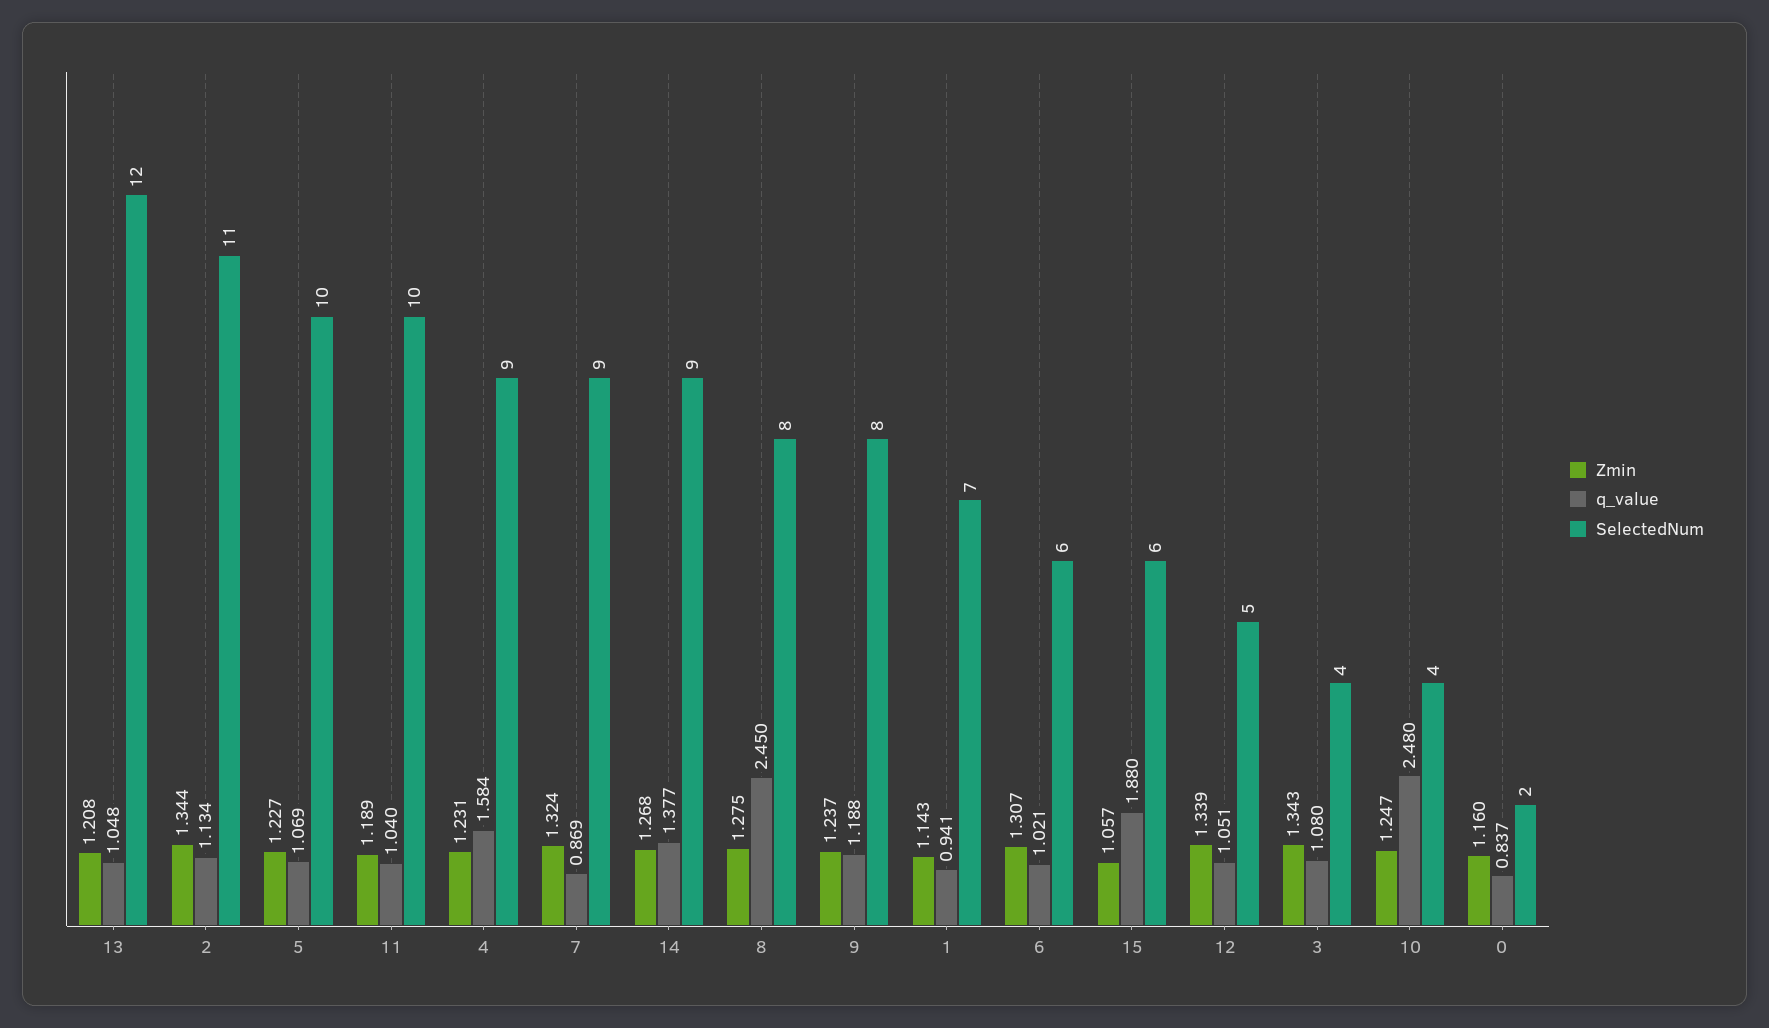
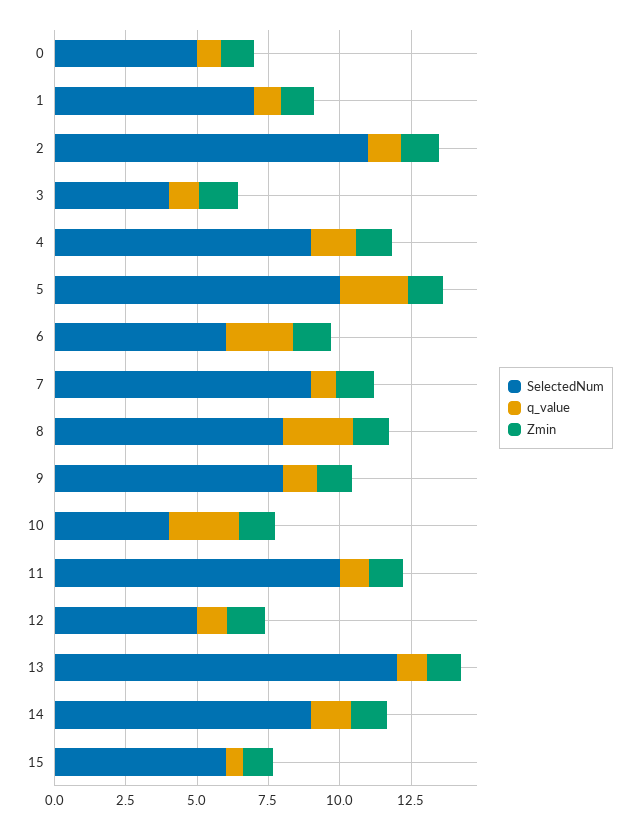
  {
    "Zmin": {
      "13": 1.208,
      "2": 1.344,
      "5": 1.227,
      "11": 1.189,
      "4": 1.231,
      "7": 1.324,
      "14": 1.268,
      "8": 1.275,
      "9": 1.237,
      "1": 1.143,
      "6": 1.307,
      "15": 1.057,
      "12": 1.339,
      "3": 1.343,
      "10": 1.247,
      "0": 1.16
    },
    "q_value": {
      "13": 1.048,
      "2": 1.134,
-     "5": 1.069,
+     "5": 2.5,
      "11": 1.04,
      "4": 1.584,
      "7": 0.869,
      "14": 1.377,
      "8": 2.45,
      "9": 1.188,
      "1": 0.941,
-     "6": 1.021,
+     "6": 2.5,
-     "15": 1.88,
+     "15": 0.5,
      "12": 1.051,
      "3": 1.08,
      "10": 2.48,
      "0": 0.837
    },
    "SelectedNum": {
      "13": 12,
      "2": 11,
      "5": 10,
      "11": 10,
      "4": 9,
      "7": 9,
      "14": 9,
      "8": 8,
      "9": 8,
      "1": 7,
      "6": 6,
      "15": 6,
      "12": 5,
      "3": 4,
      "10": 4,
-     "0": 2
+     "0": 5
    }
  }

